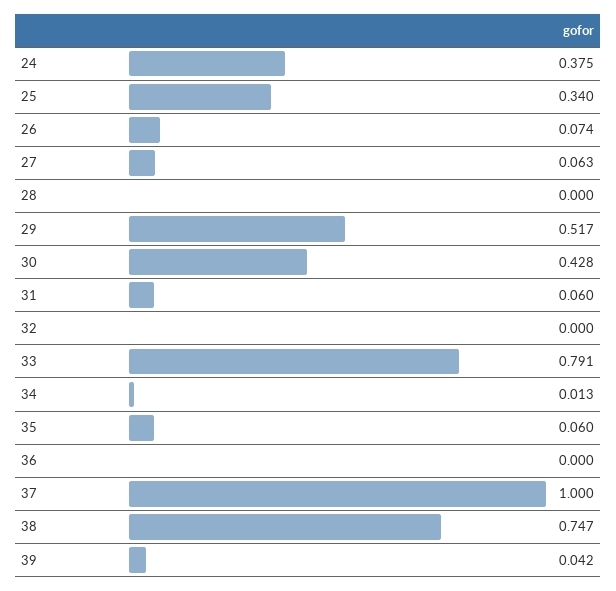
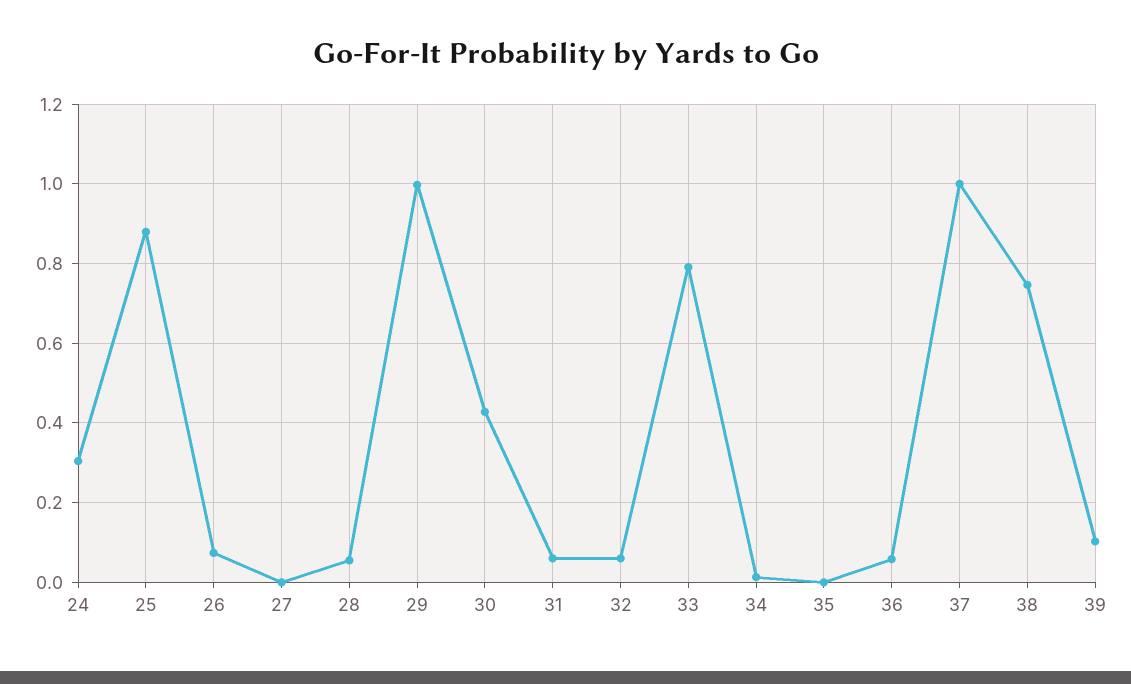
  {
-   "24": 0.375,
+   "24": 0.3,
-   "25": 0.34,
+   "25": 0.88,
    "26": 0.074,
-   "27": 0.063,
+   "27": 0,
-   "28": 0,
+   "28": 0.06,
-   "29": 0.517,
+   "29": 1,
    "30": 0.428,
    "31": 0.06,
-   "32": 0,
+   "32": 0.06,
    "33": 0.791,
    "34": 0.013,
-   "35": 0.06,
+   "35": 0,
-   "36": 0,
+   "36": 0.06,
    "37": 1,
    "38": 0.747,
-   "39": 0.042
+   "39": 0.1
  }

